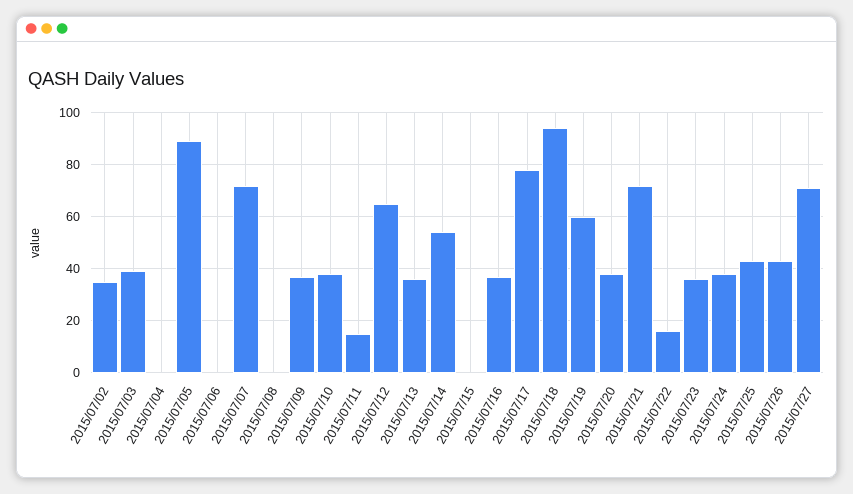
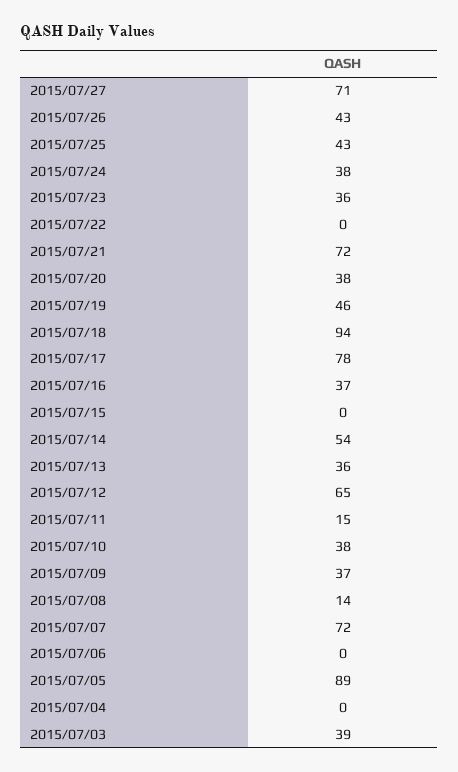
  {
-   "2015/07/02": 35,
    "2015/07/03": 39,
    "2015/07/04": 0,
    "2015/07/05": 89,
    "2015/07/06": 0,
    "2015/07/07": 72,
-   "2015/07/08": 0,
+   "2015/07/08": 14,
    "2015/07/09": 37,
    "2015/07/10": 38,
    "2015/07/11": 15,
    "2015/07/12": 65,
    "2015/07/13": 36,
    "2015/07/14": 54,
    "2015/07/15": 0,
    "2015/07/16": 37,
    "2015/07/17": 78,
    "2015/07/18": 94,
-   "2015/07/19": 60,
+   "2015/07/19": 46,
    "2015/07/20": 38,
    "2015/07/21": 72,
-   "2015/07/22": 15,
+   "2015/07/22": 0,
    "2015/07/23": 36,
    "2015/07/24": 38,
    "2015/07/25": 43,
    "2015/07/26": 43,
    "2015/07/27": 71
  }

